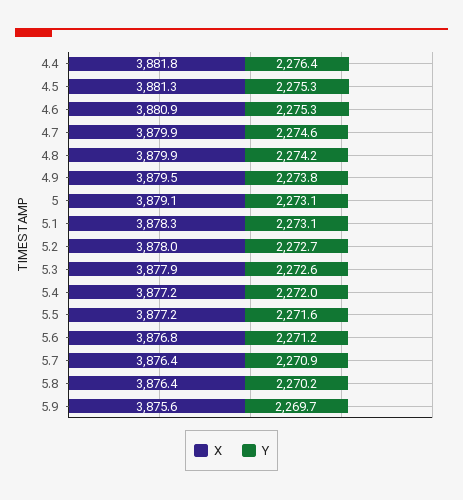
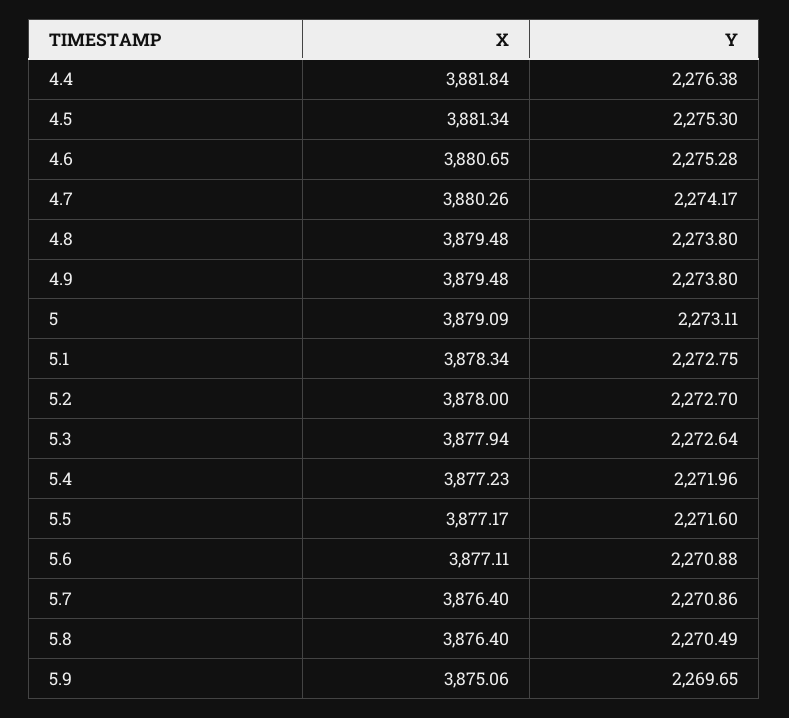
  {
    "X": {
      "4.4": 3881.84,
      "4.5": 3881.34,
-     "4.6": 3880.9,
+     "4.6": 3880.65,
-     "4.7": 3879.9,
+     "4.7": 3880.26,
-     "4.8": 3879.9,
+     "4.8": 3879.48,
      "4.9": 3879.48,
      "5": 3879.09,
      "5.1": 3878.34,
      "5.2": 3878,
      "5.3": 3877.94,
      "5.4": 3877.23,
      "5.5": 3877.17,
-     "5.6": 3876.8,
+     "5.6": 3877.11,
      "5.7": 3876.4,
      "5.8": 3876.4,
-     "5.9": 3875.6
+     "5.9": 3875.06
    },
    "Y": {
      "4.4": 2276.38,
      "4.5": 2275.3,
      "4.6": 2275.28,
-     "4.7": 2274.6,
+     "4.7": 2274.17,
-     "4.8": 2274.2,
+     "4.8": 2273.8,
      "4.9": 2273.8,
      "5": 2273.11,
-     "5.1": 2273.1,
+     "5.1": 2272.75,
      "5.2": 2272.7,
      "5.3": 2272.64,
      "5.4": 2271.96,
      "5.5": 2271.6,
-     "5.6": 2271.2,
+     "5.6": 2270.88,
      "5.7": 2270.86,
-     "5.8": 2270.2,
+     "5.8": 2270.49,
      "5.9": 2269.65
    }
  }

